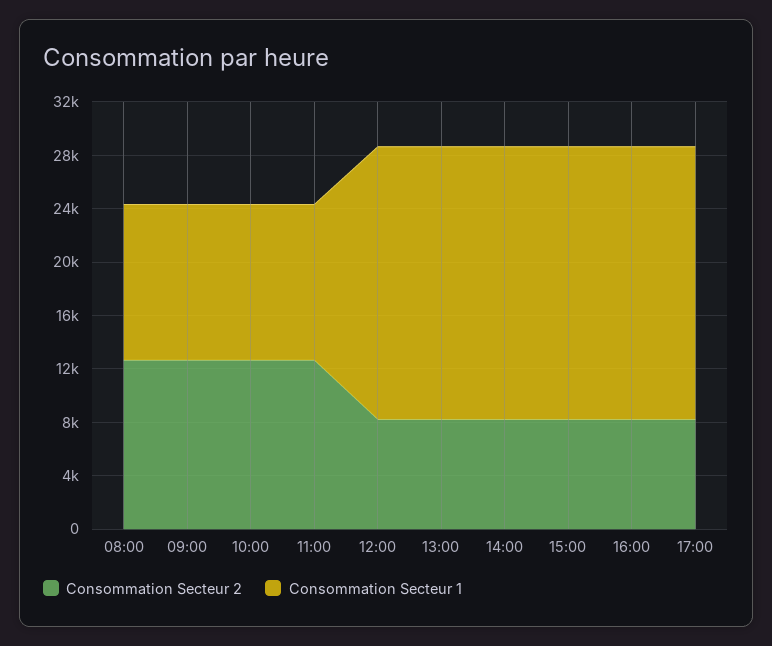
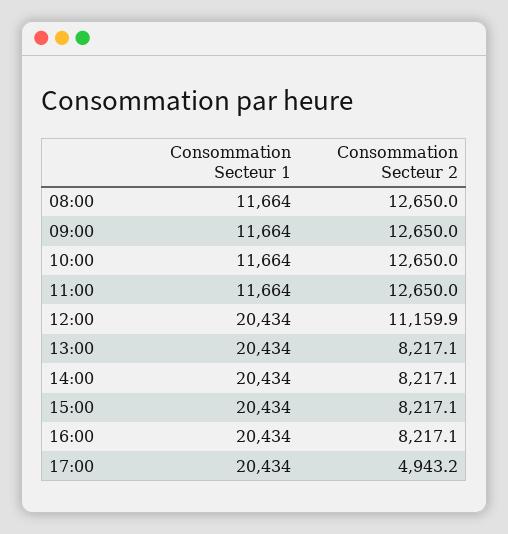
  {
    "Consommation Secteur 2": {
      "08:00": 12650,
      "09:00": 12650,
      "10:00": 12650,
      "11:00": 12650,
-     "12:00": 8000,
+     "12:00": 11159.9,
      "13:00": 8217.1,
      "14:00": 8217.1,
      "15:00": 8217.1,
      "16:00": 8217.1,
-     "17:00": 8000
+     "17:00": 4943.2
    },
    "Consommation Secteur 1": {
      "08:00": 11664,
      "09:00": 11664,
      "10:00": 11664,
      "11:00": 11664,
      "12:00": 20434,
      "13:00": 20434,
      "14:00": 20434,
      "15:00": 20434,
      "16:00": 20434,
      "17:00": 20434
    }
  }

